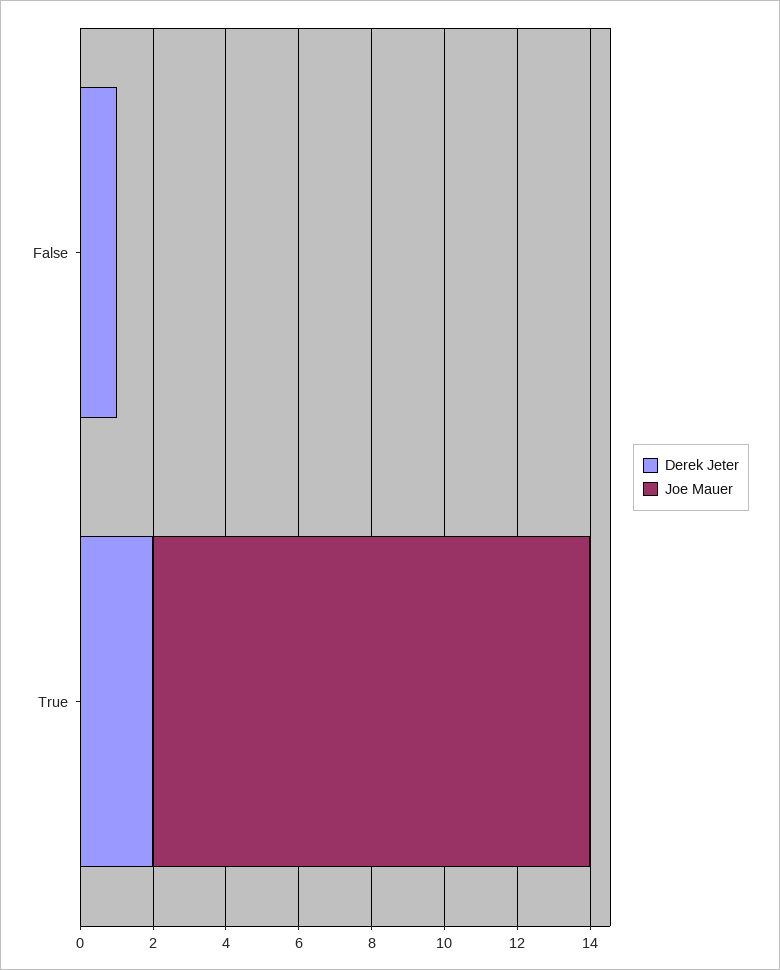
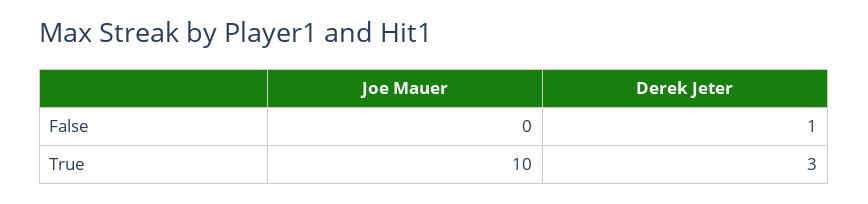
  {
    "Derek Jeter": {
      "False": 1,
-     "True": 2
+     "True": 3
    },
    "Joe Mauer": {
      "False": 0,
-     "True": 12
+     "True": 10
    }
  }

